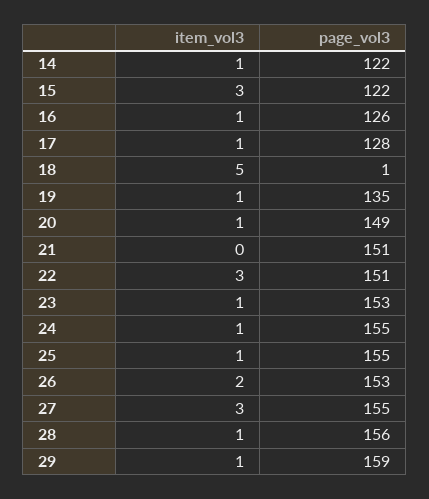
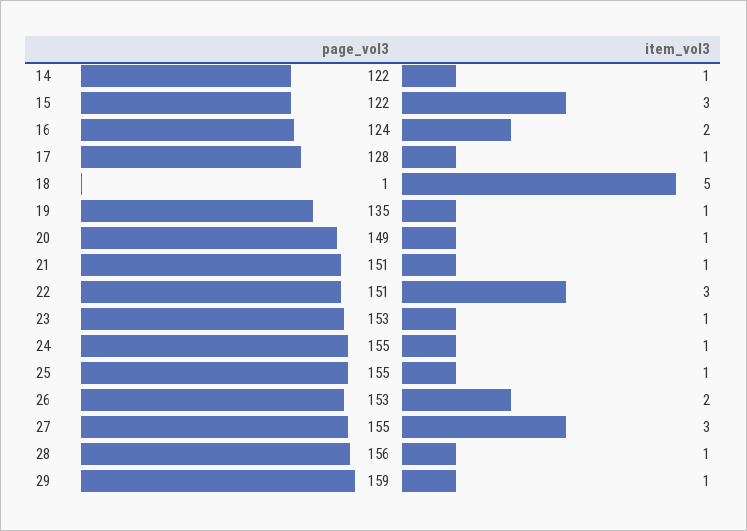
  {
    "item_vol3": {
      "14": 1,
      "15": 3,
-     "16": 1,
+     "16": 2,
      "17": 1,
      "18": 5,
      "19": 1,
      "20": 1,
-     "21": 0,
+     "21": 1,
      "22": 3,
      "23": 1,
      "24": 1,
      "25": 1,
      "26": 2,
      "27": 3,
      "28": 1,
      "29": 1
    },
    "page_vol3": {
      "14": 122,
      "15": 122,
-     "16": 126,
+     "16": 124,
      "17": 128,
      "18": 1,
      "19": 135,
      "20": 149,
      "21": 151,
      "22": 151,
      "23": 153,
      "24": 155,
      "25": 155,
      "26": 153,
      "27": 155,
      "28": 156,
      "29": 159
    }
  }

